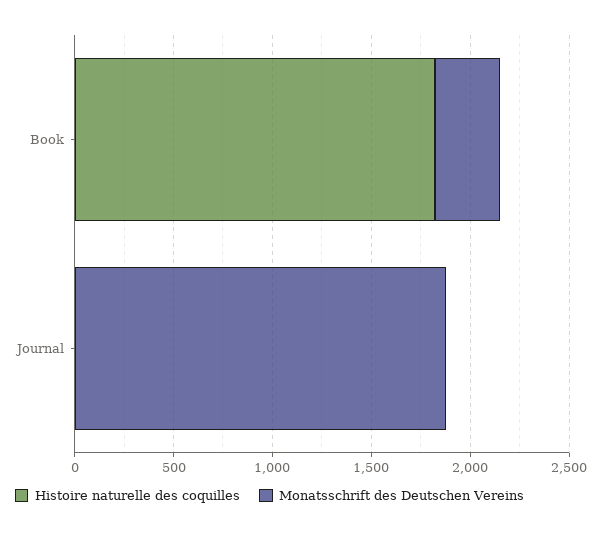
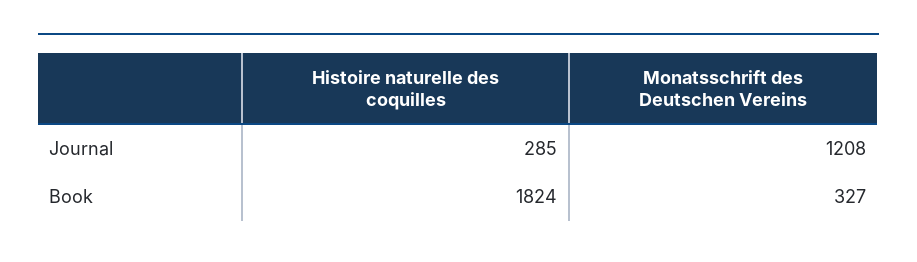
  {
    "Histoire naturelle des coquilles": {
      "Book": 1824,
-     "Journal": 0
+     "Journal": 285
    },
    "Monatsschrift des Deutschen Vereins": {
      "Book": 327,
-     "Journal": 1900
+     "Journal": 1208
    }
  }

